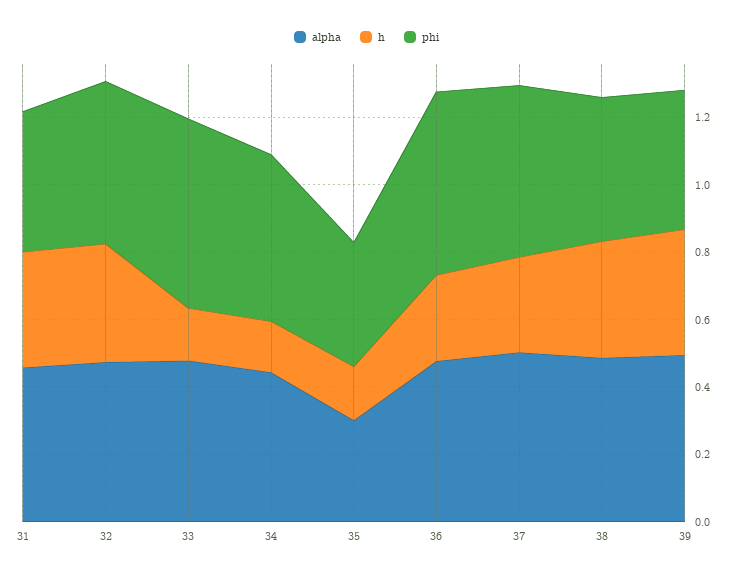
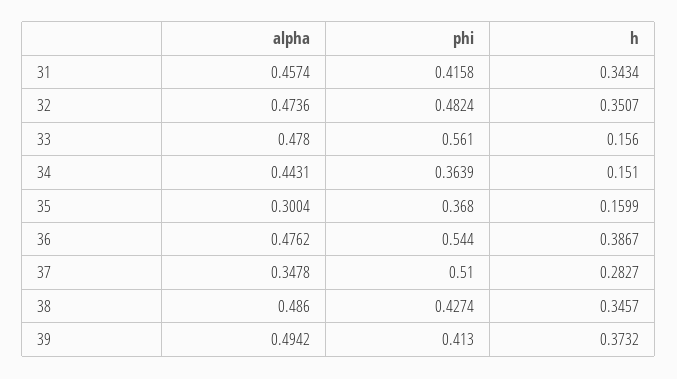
  {
    "alpha": {
      "31": 0.4574,
      "32": 0.4736,
      "33": 0.478,
      "34": 0.4431,
      "35": 0.3004,
      "36": 0.4762,
-     "37": 0.5,
+     "37": 0.3478,
      "38": 0.486,
      "39": 0.4942
    },
    "h": {
      "31": 0.3434,
      "32": 0.3507,
      "33": 0.156,
      "34": 0.151,
      "35": 0.1599,
-     "36": 0.25,
+     "36": 0.3867,
      "37": 0.2827,
      "38": 0.3457,
      "39": 0.3732
    },
    "phi": {
      "31": 0.4158,
      "32": 0.4824,
      "33": 0.561,
-     "34": 0.5,
+     "34": 0.3639,
      "35": 0.368,
      "36": 0.544,
      "37": 0.51,
      "38": 0.4274,
      "39": 0.413
    }
  }

